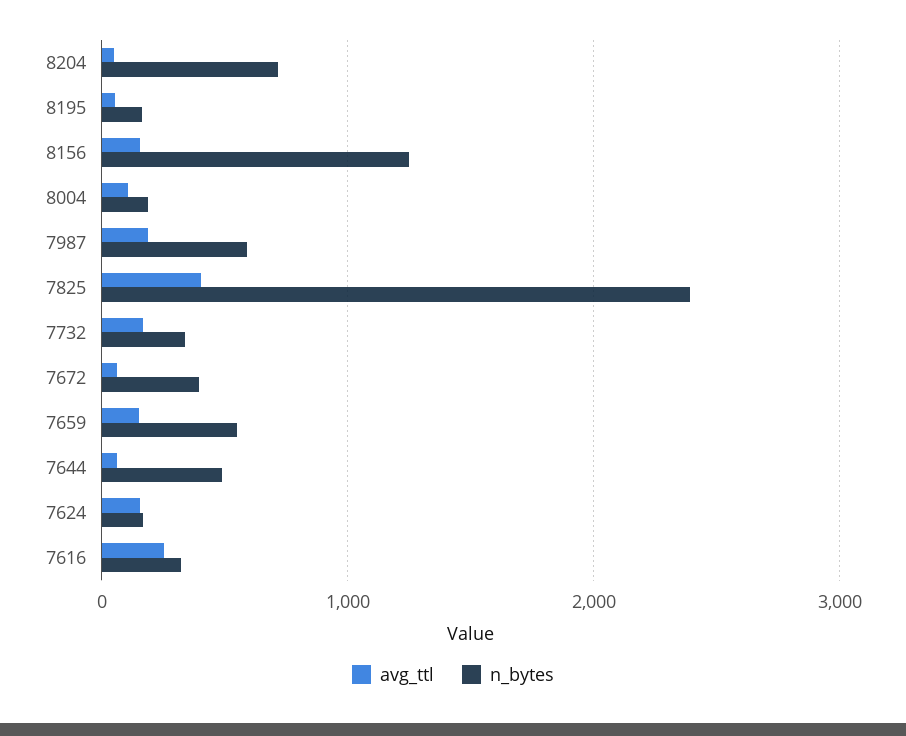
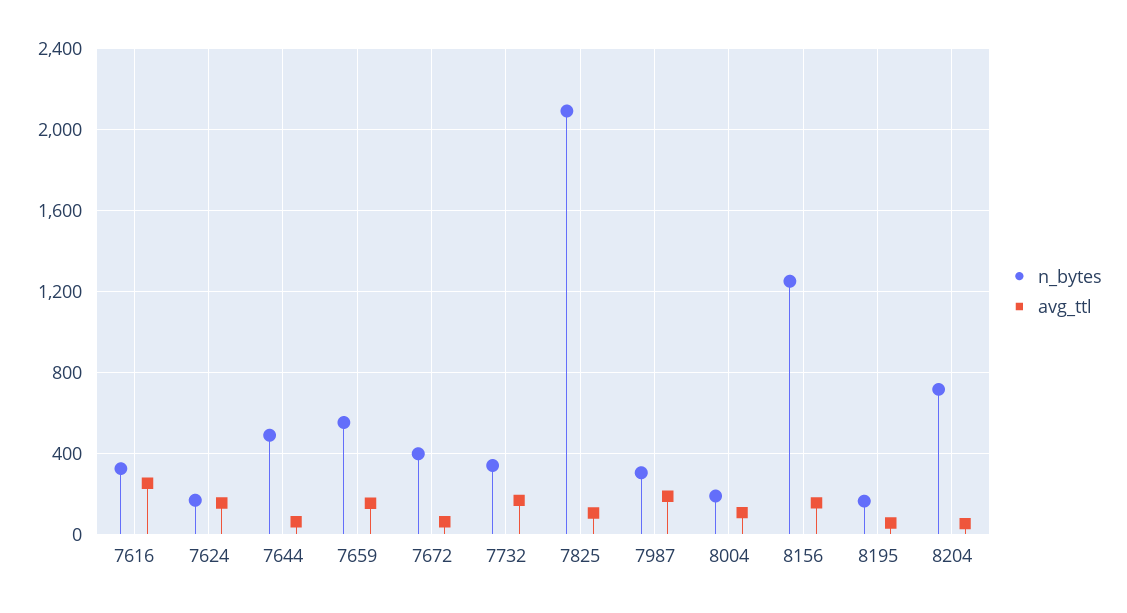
  {
    "avg_ttl": {
      "8204": 50,
      "8195": 50,
      "8156": 150,
      "8004": 100,
      "7987": 200,
-     "7825": 400,
+     "7825": 100,
      "7732": 150,
      "7672": 50,
      "7659": 150,
      "7644": 50,
      "7624": 150,
      "7616": 250
    },
    "n_bytes": {
      "8204": 700,
      "8195": 150,
      "8156": 1250,
      "8004": 200,
-     "7987": 600,
+     "7987": 300,
-     "7825": 2400,
+     "7825": 2100,
      "7732": 350,
      "7672": 400,
      "7659": 550,
      "7644": 500,
      "7624": 150,
      "7616": 300
    }
  }

